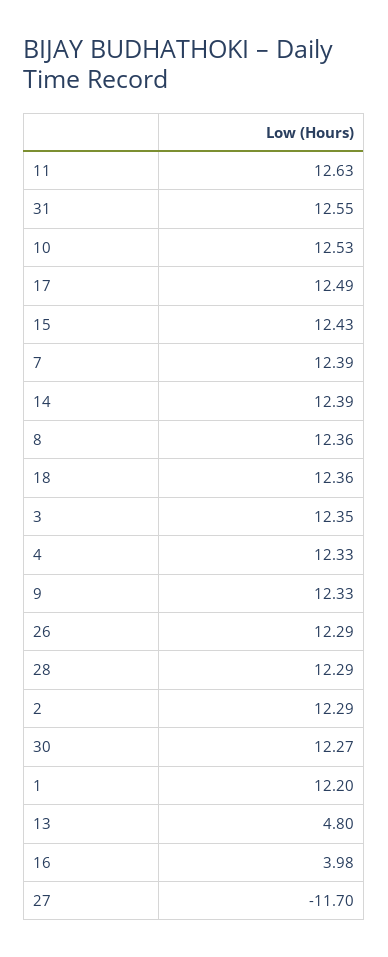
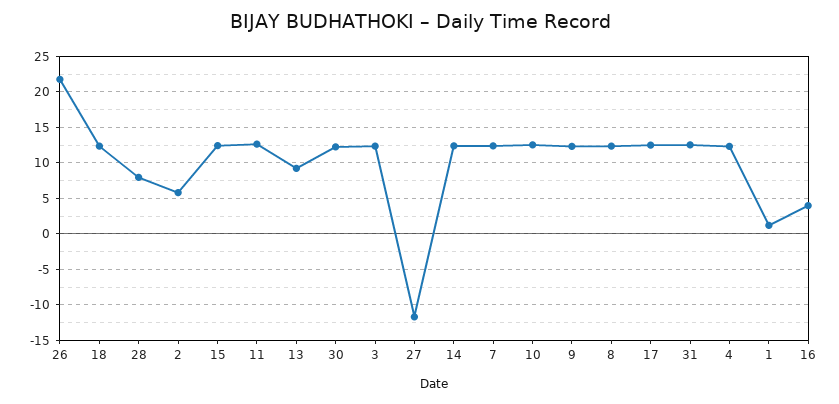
  {
    "11": 12.63,
    "31": 12.55,
    "10": 12.53,
    "17": 12.49,
    "15": 12.43,
    "7": 12.39,
    "14": 12.39,
    "8": 12.36,
    "18": 12.36,
    "3": 12.35,
    "4": 12.33,
    "9": 12.33,
-   "26": 12.29,
+   "26": 22,
-   "28": 12.29,
+   "28": 8,
-   "2": 12.29,
+   "2": 6,
    "30": 12.27,
-   "1": 12.2,
+   "1": 1,
-   "13": 4.8,
+   "13": 9,
    "16": 3.98,
    "27": -11.7
  }

